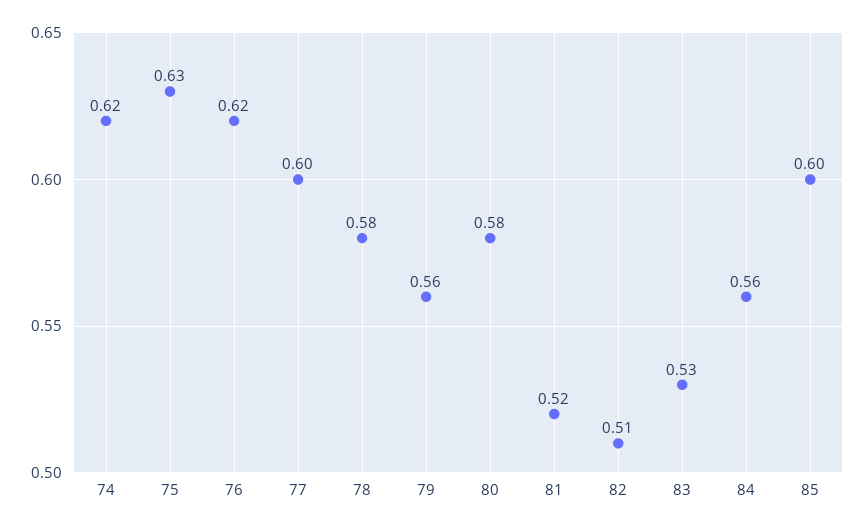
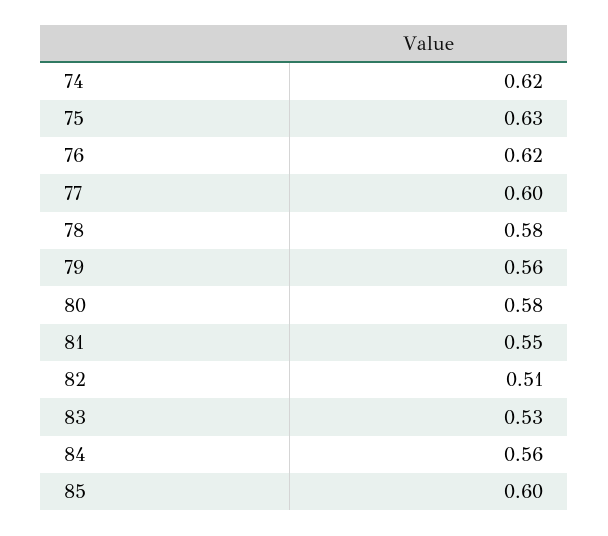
  {
    "74": 0.62,
    "75": 0.63,
    "76": 0.62,
    "77": 0.6,
    "78": 0.58,
    "79": 0.56,
    "80": 0.58,
-   "81": 0.52,
+   "81": 0.55,
    "82": 0.51,
    "83": 0.53,
    "84": 0.56,
    "85": 0.6
  }

